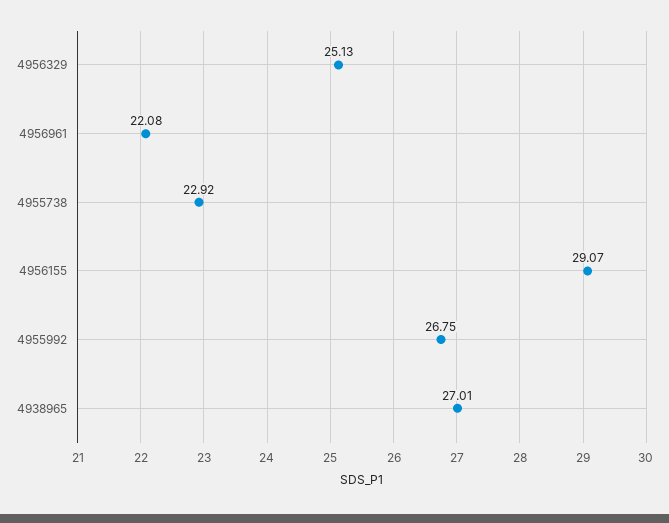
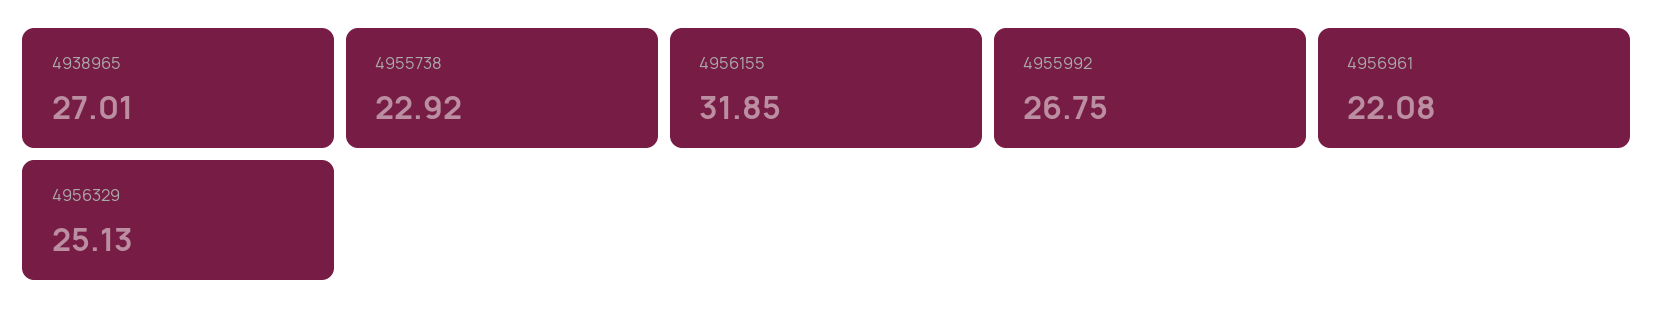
  {
    "4956329": 25.13,
    "4956961": 22.08,
    "4955738": 22.92,
-   "4956155": 29.07,
+   "4956155": 31.85,
    "4955992": 26.75,
    "4938965": 27.01
  }

